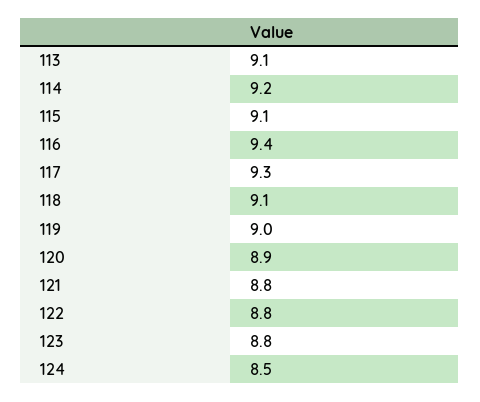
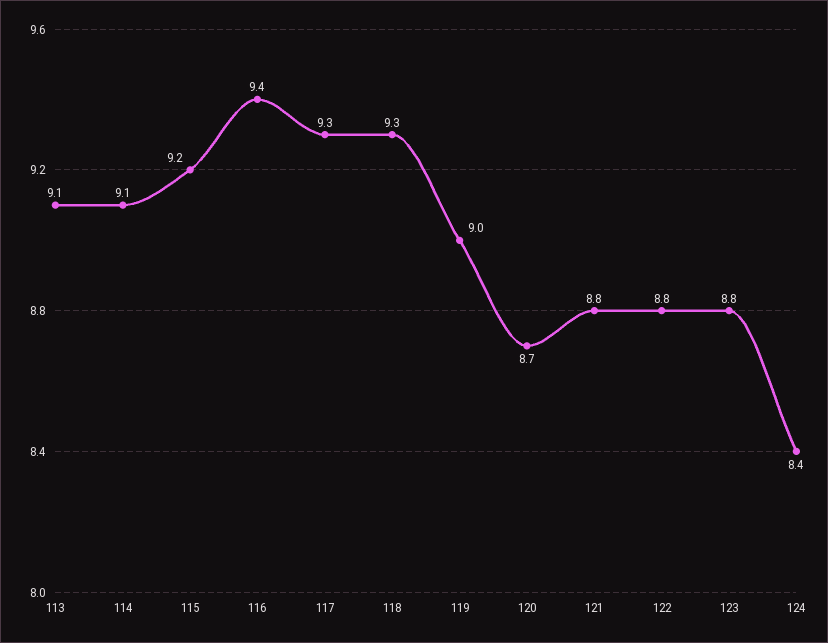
  {
    "113": 9.1,
-   "114": 9.2,
+   "114": 9.1,
-   "115": 9.1,
+   "115": 9.2,
    "116": 9.4,
    "117": 9.3,
-   "118": 9.1,
+   "118": 9.3,
    "119": 9,
-   "120": 8.9,
+   "120": 8.7,
    "121": 8.8,
    "122": 8.8,
    "123": 8.8,
-   "124": 8.5
+   "124": 8.4
  }

